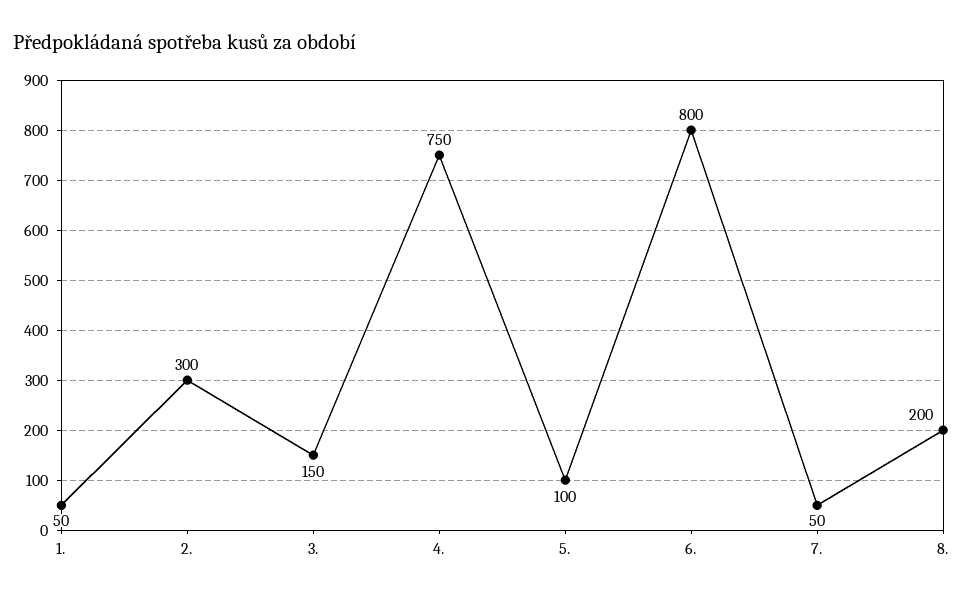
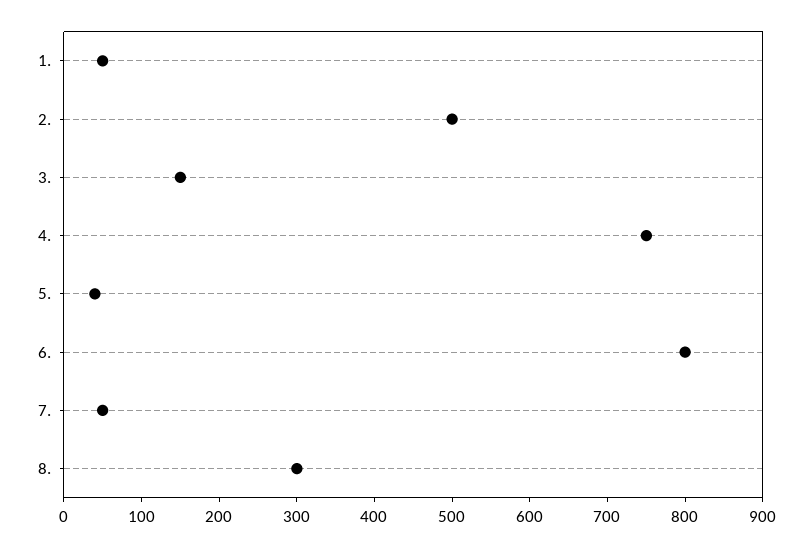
  {
    "1.": 50,
-   "2.": 300,
+   "2.": 500,
    "3.": 150,
    "4.": 750,
-   "5.": 100,
+   "5.": 40,
    "6.": 800,
    "7.": 50,
-   "8.": 200
+   "8.": 300
  }

